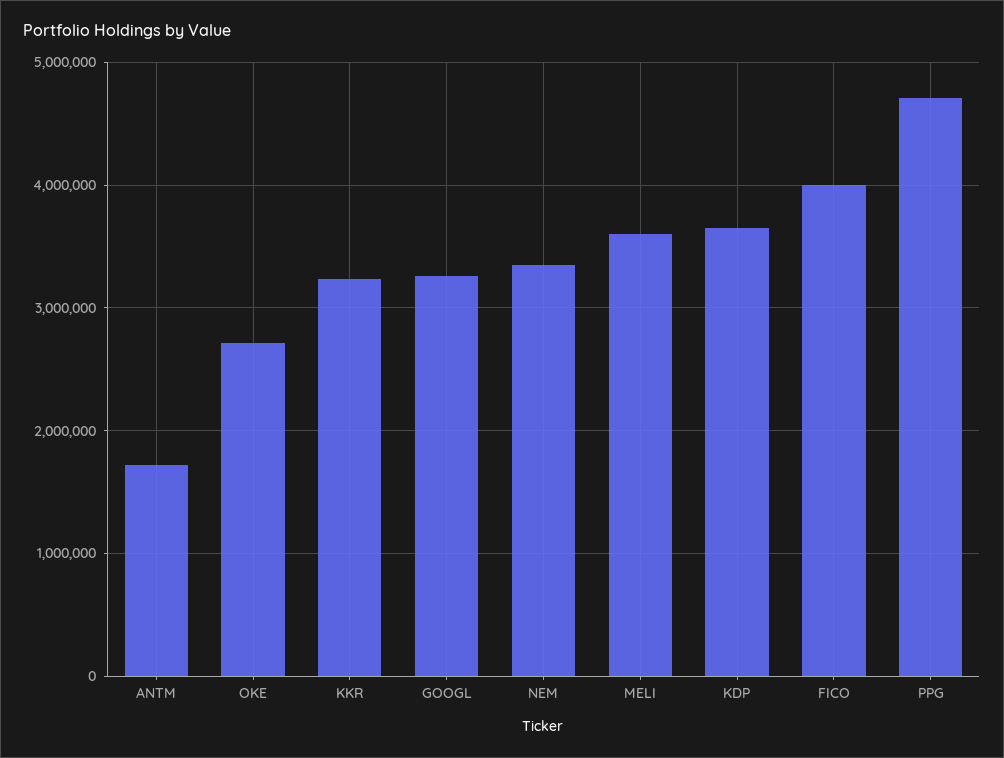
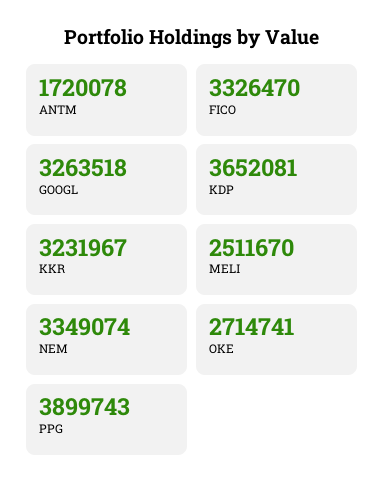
  {
    "ANTM": 1720078,
    "OKE": 2714741,
    "KKR": 3231967,
    "GOOGL": 3263518,
    "NEM": 3349074,
-   "MELI": 3600000,
+   "MELI": 2511670,
    "KDP": 3652081,
-   "FICO": 4000000,
+   "FICO": 3326470,
-   "PPG": 4700000
+   "PPG": 3899743
  }

